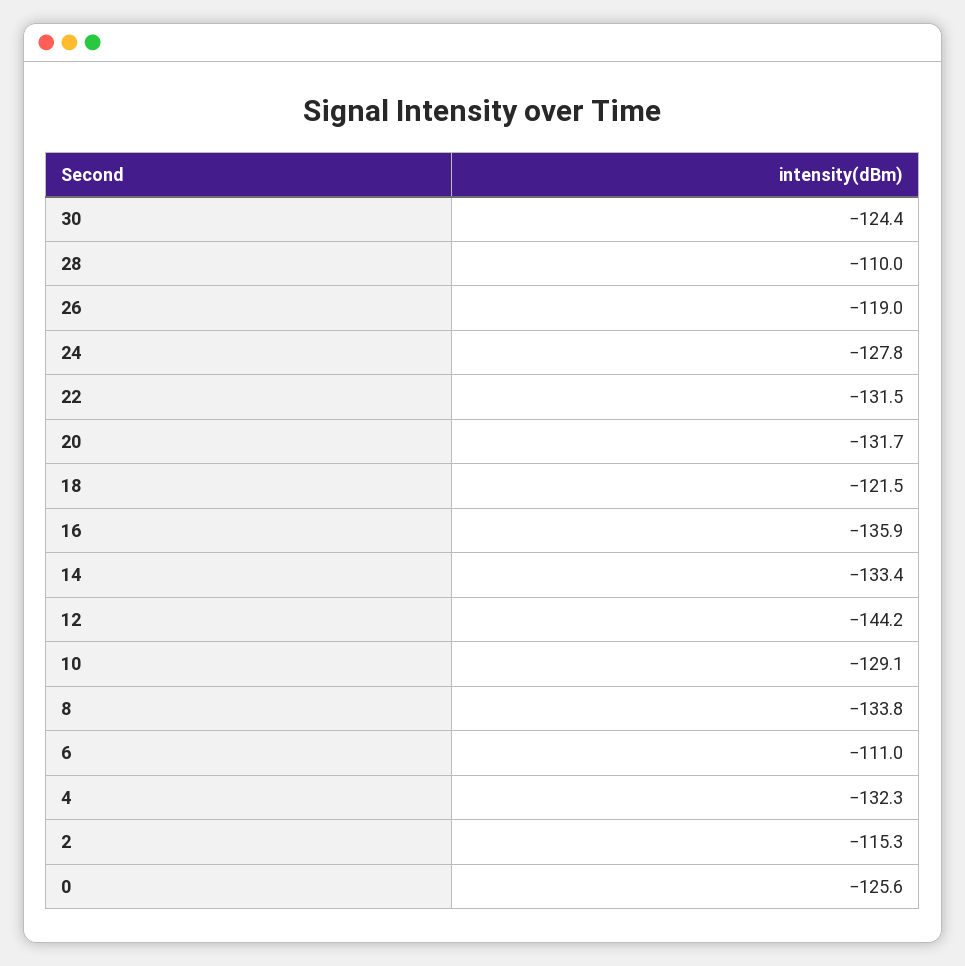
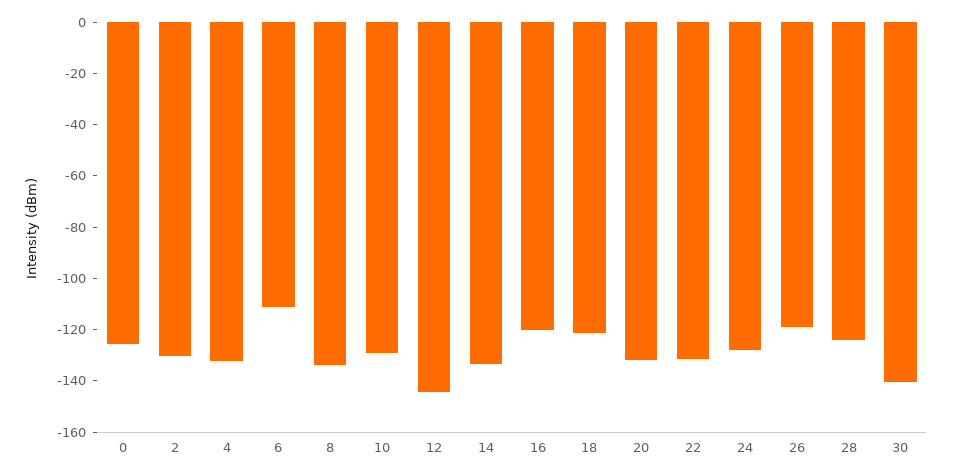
  {
-   "30": -124.4,
+   "30": -140,
-   "28": -110,
+   "28": -125,
    "26": -119,
    "24": -127.8,
    "22": -131.5,
    "20": -131.7,
    "18": -121.5,
-   "16": -135.9,
+   "16": -120,
    "14": -133.4,
    "12": -144.2,
    "10": -129.1,
    "8": -133.8,
    "6": -111,
    "4": -132.3,
-   "2": -115.3,
+   "2": -130,
    "0": -125.6
  }

